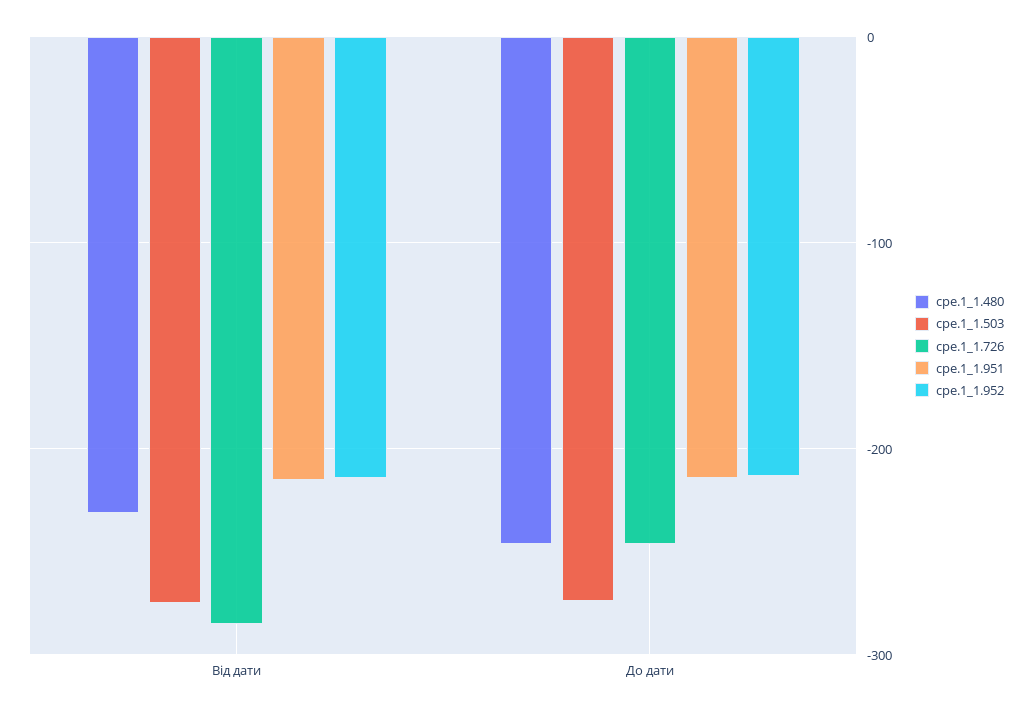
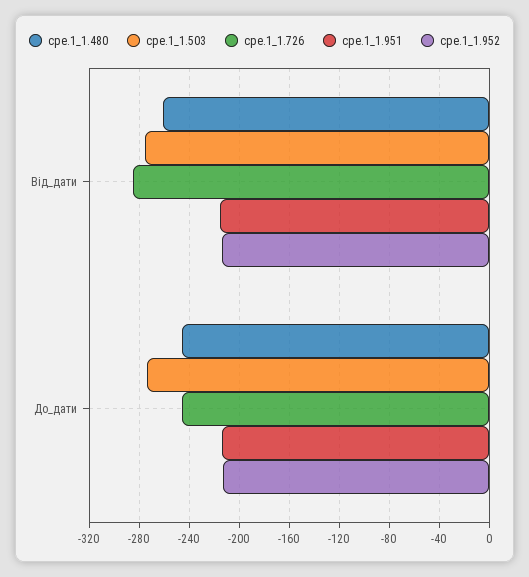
  {
    "cpe.1_1.480": {
-     "Від дати": -230,
+     "Від дати": -260,
      "До дати": -245
    },
    "cpe.1_1.503": {
      "Від дати": -275,
      "До дати": -275
    },
    "cpe.1_1.726": {
      "Від дати": -285,
      "До дати": -245
    },
    "cpe.1_1.951": {
      "Від дати": -215,
      "До дати": -215
    },
    "cpe.1_1.952": {
      "Від дати": -215,
      "До дати": -215
    }
  }

